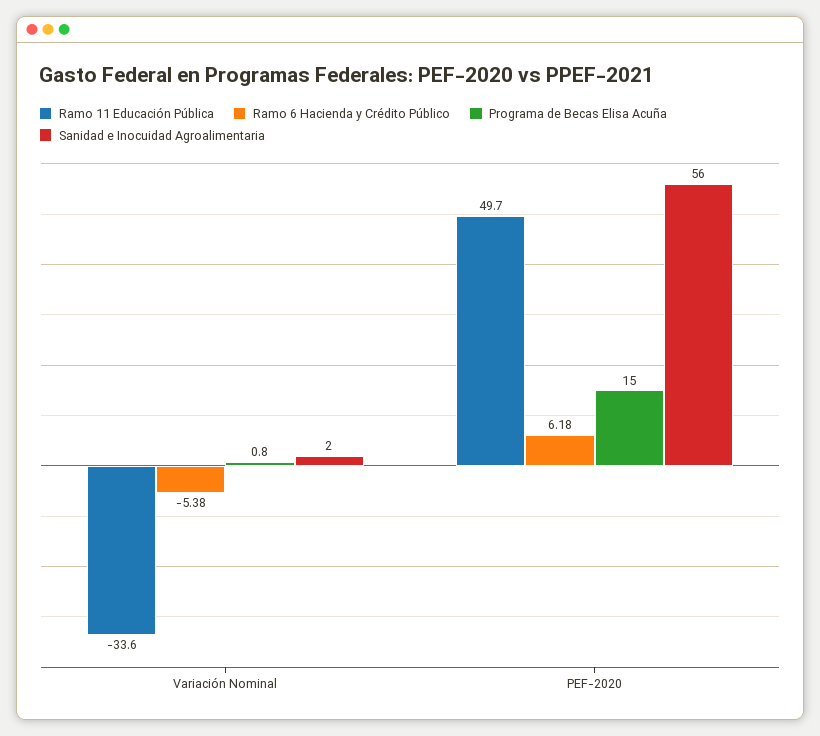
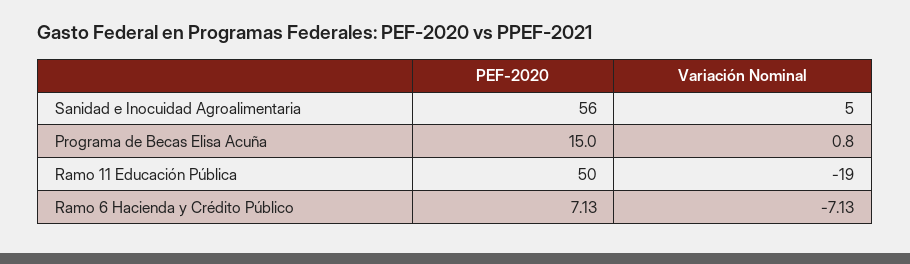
  {
    "Ramo 11 Educación Pública": {
-     "Variación Nominal": -33.6,
+     "Variación Nominal": -19,
      "PEF-2020": 49.7
    },
    "Ramo 6 Hacienda y Crédito Público": {
-     "Variación Nominal": -5.38,
+     "Variación Nominal": -7.13,
-     "PEF-2020": 6.18
+     "PEF-2020": 7.13
    },
    "Programa de Becas Elisa Acuña": {
      "Variación Nominal": 0.8,
      "PEF-2020": 15
    },
    "Sanidad e Inocuidad Agroalimentaria": {
-     "Variación Nominal": 2,
+     "Variación Nominal": 5,
      "PEF-2020": 56
    }
  }

